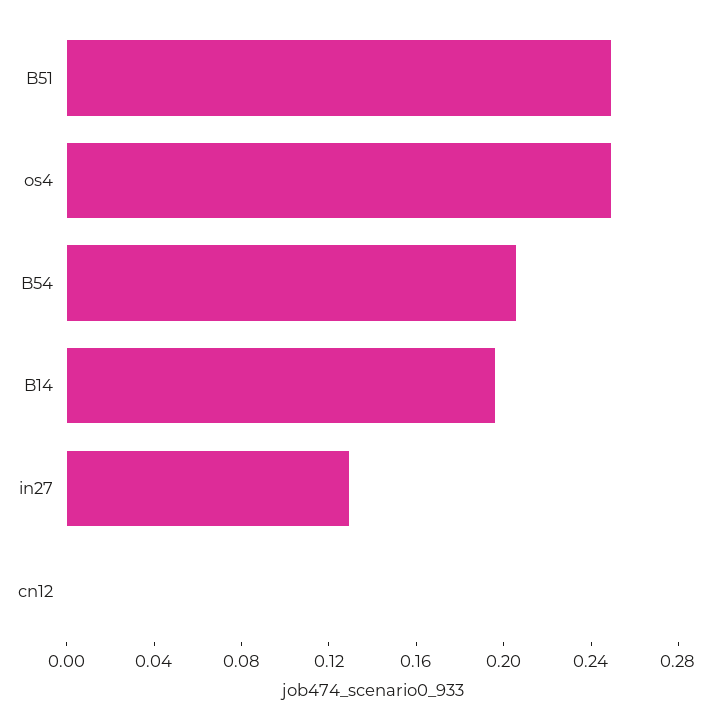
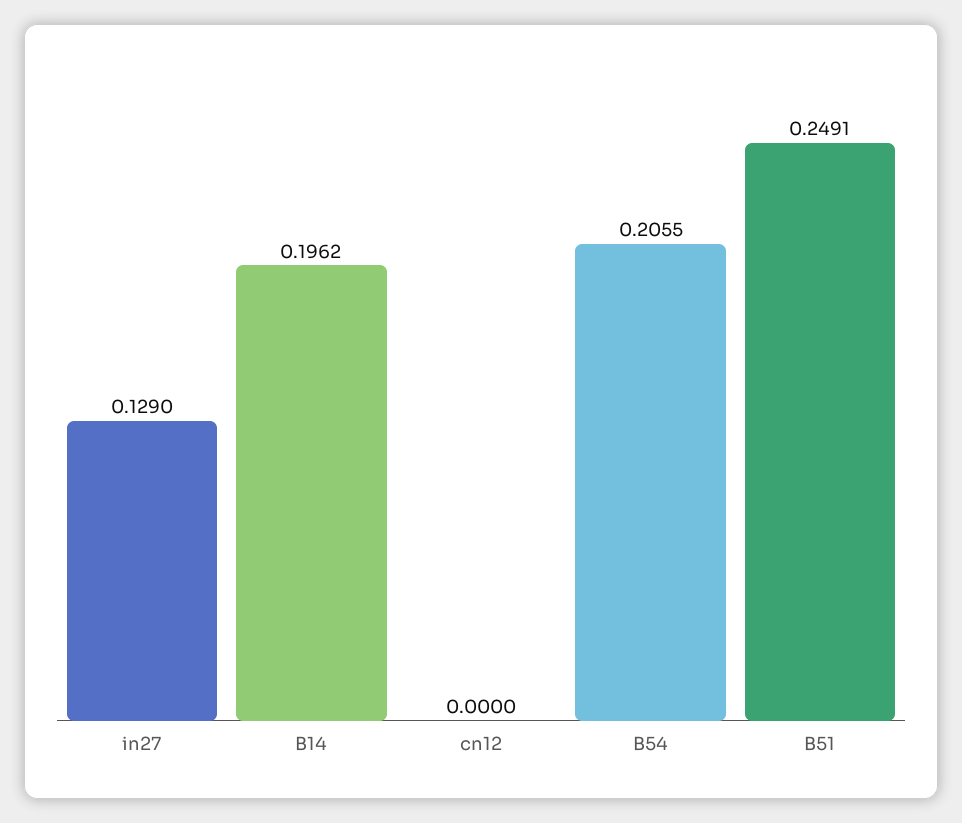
  {
    "B51": 0.2491,
-   "os4": 0.25,
    "B54": 0.2055,
    "B14": 0.1962,
    "in27": 0.129,
    "cn12": 0
  }

